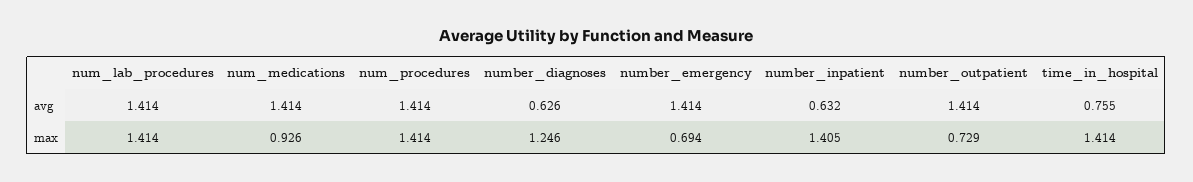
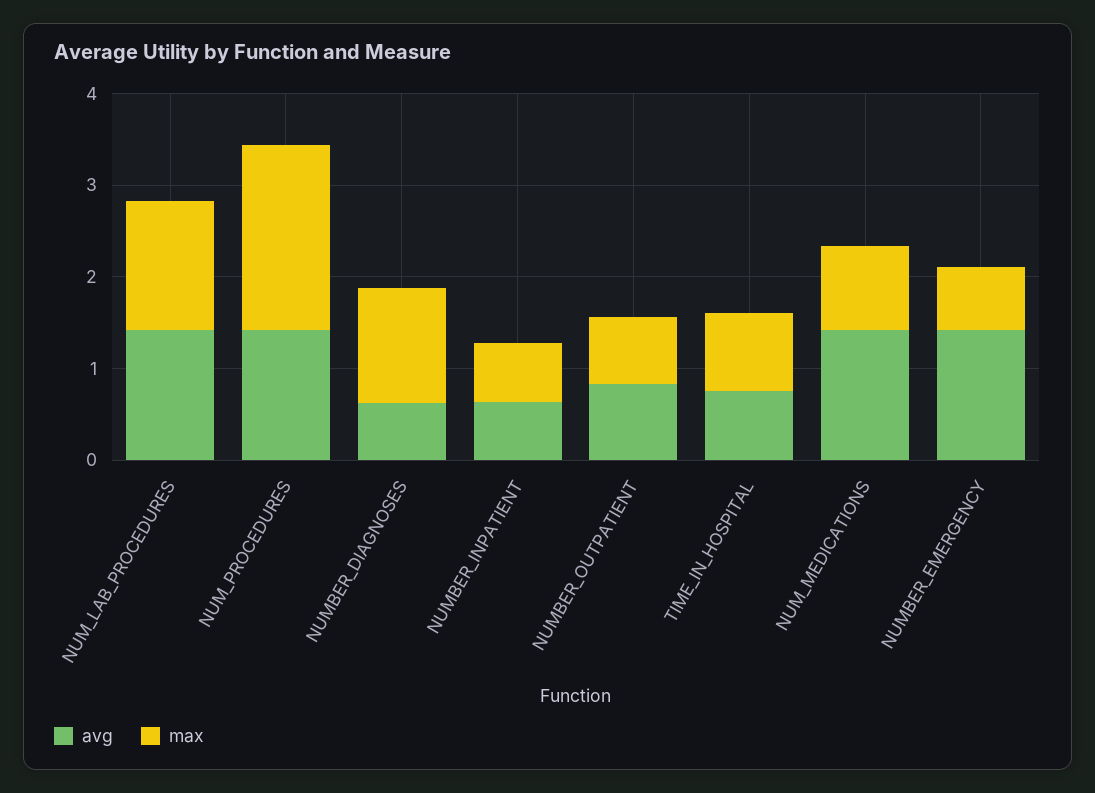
  {
    "avg": {
      "num_lab_procedures": 1.414,
      "num_medications": 1.414,
      "num_procedures": 1.414,
      "number_diagnoses": 0.626,
      "number_emergency": 1.414,
      "number_inpatient": 0.632,
-     "number_outpatient": 1.414,
+     "number_outpatient": 0.8,
      "time_in_hospital": 0.755
    },
    "max": {
      "num_lab_procedures": 1.414,
      "num_medications": 0.926,
-     "num_procedures": 1.414,
+     "num_procedures": 2,
      "number_diagnoses": 1.246,
      "number_emergency": 0.694,
-     "number_inpatient": 1.405,
+     "number_inpatient": 0.6,
      "number_outpatient": 0.729,
-     "time_in_hospital": 1.414
+     "time_in_hospital": 0.8
    }
  }

